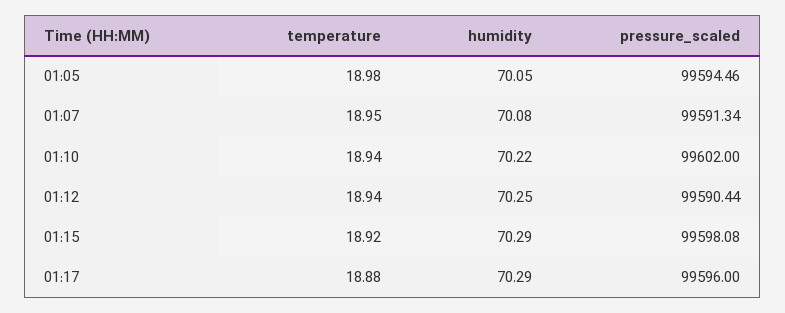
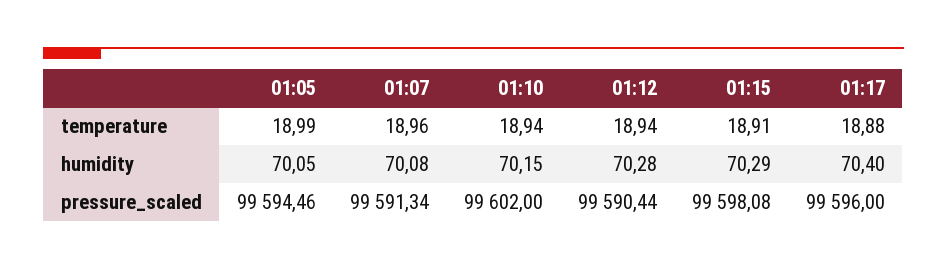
  {
    "temperature": {
-     "01:05": 18.98,
+     "01:05": 18.99,
-     "01:07": 18.95,
+     "01:07": 18.96,
      "01:10": 18.94,
      "01:12": 18.94,
-     "01:15": 18.92,
+     "01:15": 18.91,
      "01:17": 18.88
    },
    "humidity": {
      "01:05": 70.05,
      "01:07": 70.08,
-     "01:10": 70.22,
+     "01:10": 70.15,
-     "01:12": 70.25,
+     "01:12": 70.28,
      "01:15": 70.29,
-     "01:17": 70.29
+     "01:17": 70.4
    },
    "pressure_scaled": {
      "01:05": 99594.46,
      "01:07": 99591.34,
      "01:10": 99602,
      "01:12": 99590.44,
      "01:15": 99598.08,
      "01:17": 99596
    }
  }

